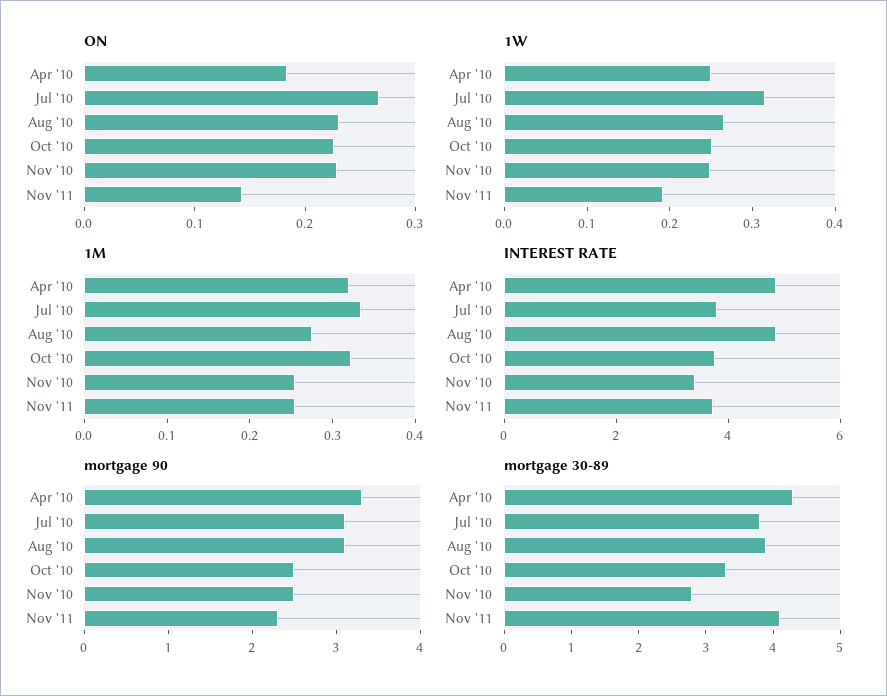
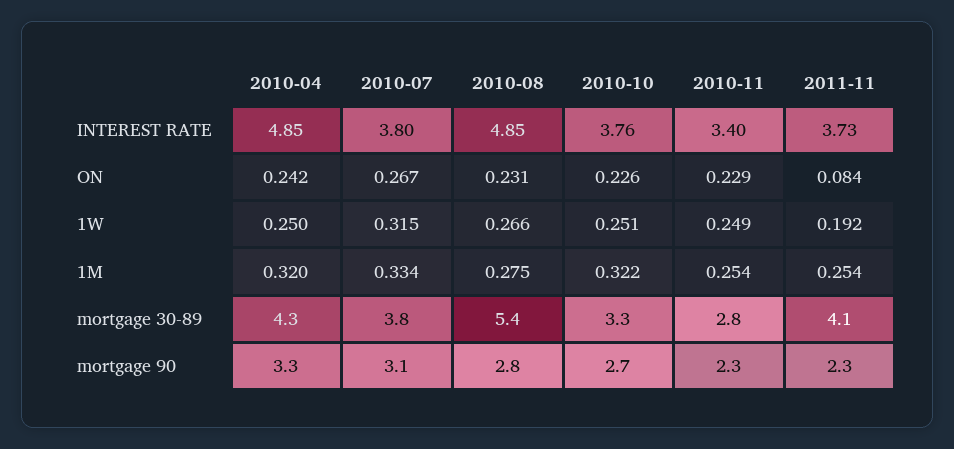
  {
    "ON": {
-     "Apr '10": 0.18,
+     "Apr '10": 0.242,
      "Jul '10": 0.267,
      "Aug '10": 0.231,
      "Oct '10": 0.226,
      "Nov '10": 0.229,
-     "Nov '11": 0.14
+     "Nov '11": 0.084
    },
    "1W": {
      "Apr '10": 0.25,
      "Jul '10": 0.315,
      "Aug '10": 0.266,
      "Oct '10": 0.251,
      "Nov '10": 0.249,
      "Nov '11": 0.192
    },
    "1M": {
      "Apr '10": 0.32,
      "Jul '10": 0.334,
      "Aug '10": 0.275,
      "Oct '10": 0.322,
      "Nov '10": 0.254,
      "Nov '11": 0.254
    },
    "INTEREST RATE": {
      "Apr '10": 4.85,
      "Jul '10": 3.8,
      "Aug '10": 4.85,
      "Oct '10": 3.76,
      "Nov '10": 3.4,
      "Nov '11": 3.73
    },
    "mortgage 90": {
      "Apr '10": 3.3,
      "Jul '10": 3.1,
-     "Aug '10": 3.1,
+     "Aug '10": 2.8,
-     "Oct '10": 2.5,
+     "Oct '10": 2.7,
-     "Nov '10": 2.5,
+     "Nov '10": 2.3,
      "Nov '11": 2.3
    },
    "mortgage 30-89": {
      "Apr '10": 4.3,
      "Jul '10": 3.8,
-     "Aug '10": 4,
+     "Aug '10": 5.4,
      "Oct '10": 3.3,
      "Nov '10": 2.8,
      "Nov '11": 4.1
    }
  }

